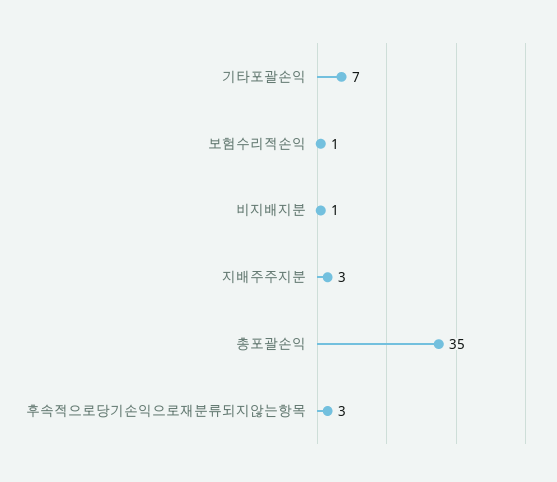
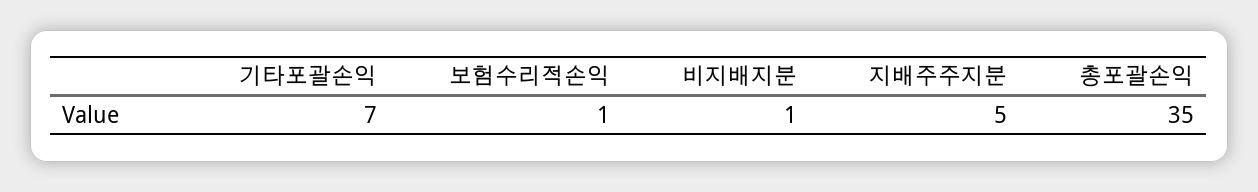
  {
    "기타포괄손익": 7,
    "보험수리적손익": 1,
    "비지배지분": 1,
-   "지배주주지분": 3,
+   "지배주주지분": 5,
-   "총포괄손익": 35,
+   "총포괄손익": 35
-   "후속적으로당기손익으로재분류되지않는항목": 3
  }

